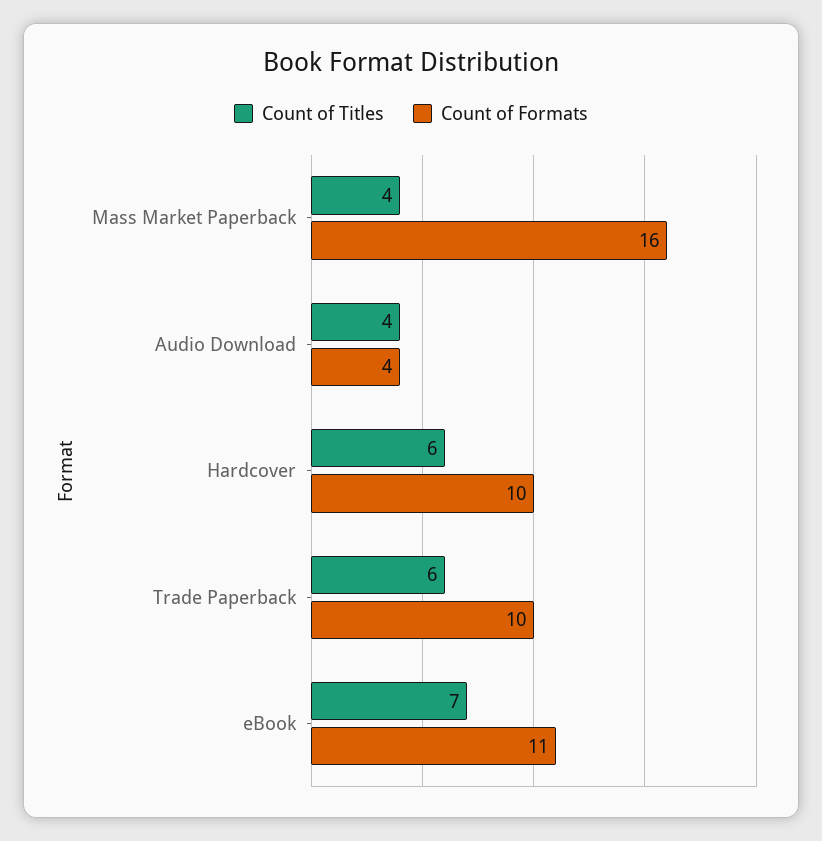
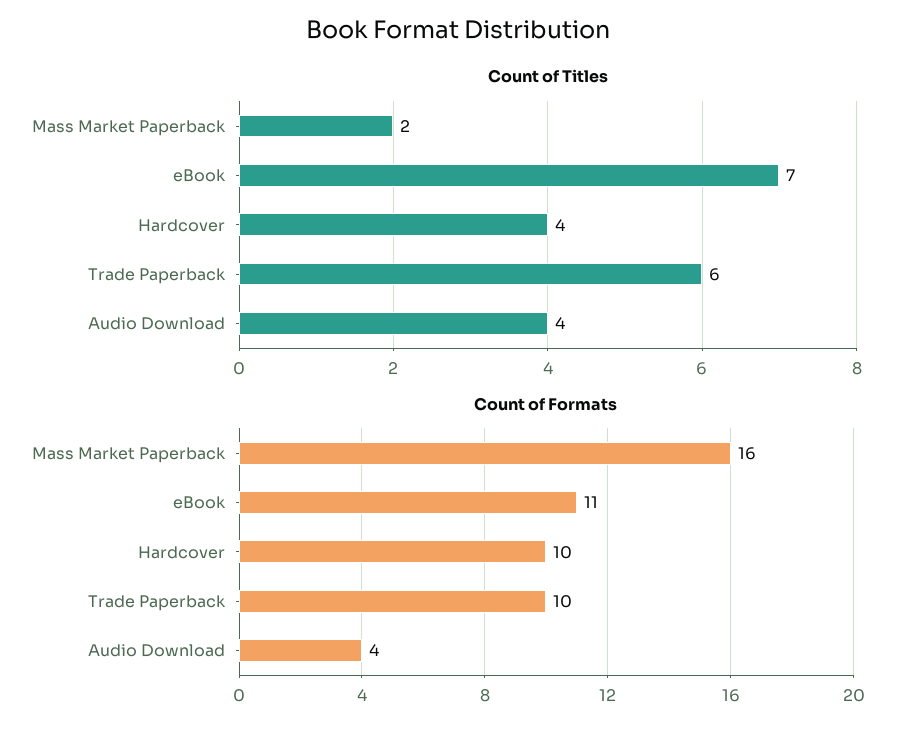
  {
    "Count of Titles": {
-     "Mass Market Paperback": 4,
+     "Mass Market Paperback": 2,
      "Audio Download": 4,
-     "Hardcover": 6,
+     "Hardcover": 4,
      "Trade Paperback": 6,
      "eBook": 7
    },
    "Count of Formats": {
      "Mass Market Paperback": 16,
      "Audio Download": 4,
      "Hardcover": 10,
      "Trade Paperback": 10,
      "eBook": 11
    }
  }

